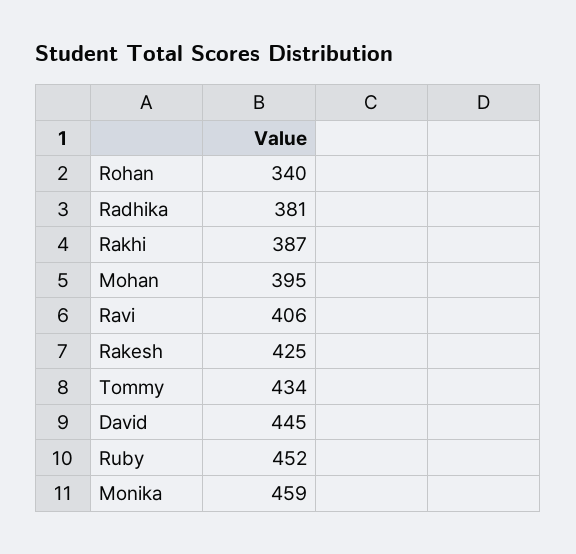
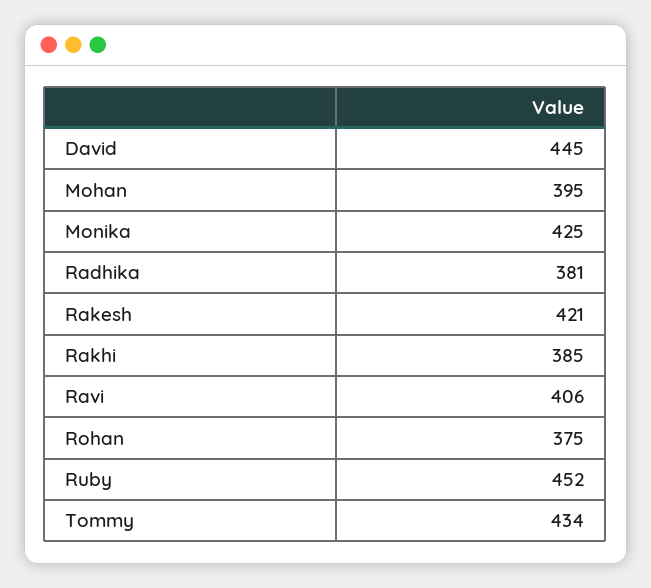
  {
-   "Rohan": 340,
+   "Rohan": 375,
    "Radhika": 381,
-   "Rakhi": 387,
+   "Rakhi": 385,
    "Mohan": 395,
    "Ravi": 406,
-   "Rakesh": 425,
+   "Rakesh": 421,
    "Tommy": 434,
    "David": 445,
    "Ruby": 452,
-   "Monika": 459
+   "Monika": 425
  }

